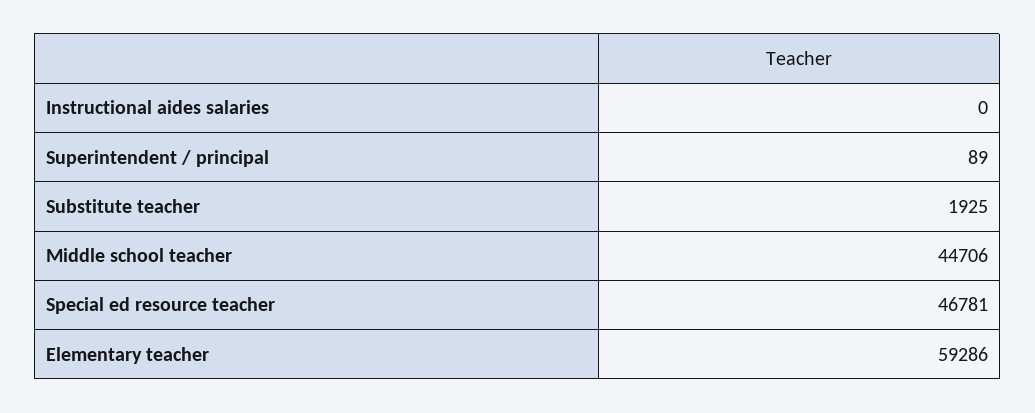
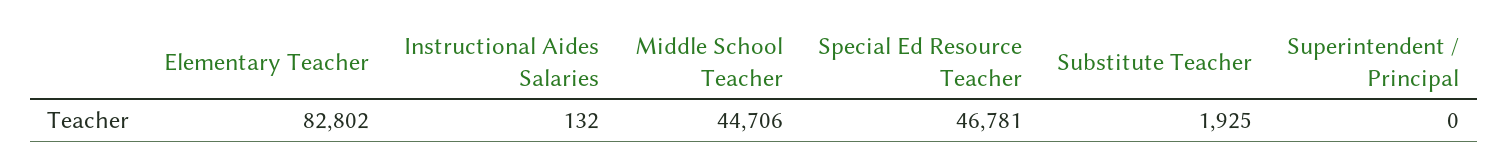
  {
-   "Instructional aides salaries": 0,
+   "Instructional aides salaries": 132,
-   "Superintendent / principal": 89,
+   "Superintendent / principal": 0,
    "Substitute teacher": 1925,
    "Middle school teacher": 44706,
    "Special ed resource teacher": 46781,
-   "Elementary teacher": 59286
+   "Elementary teacher": 82802
  }

